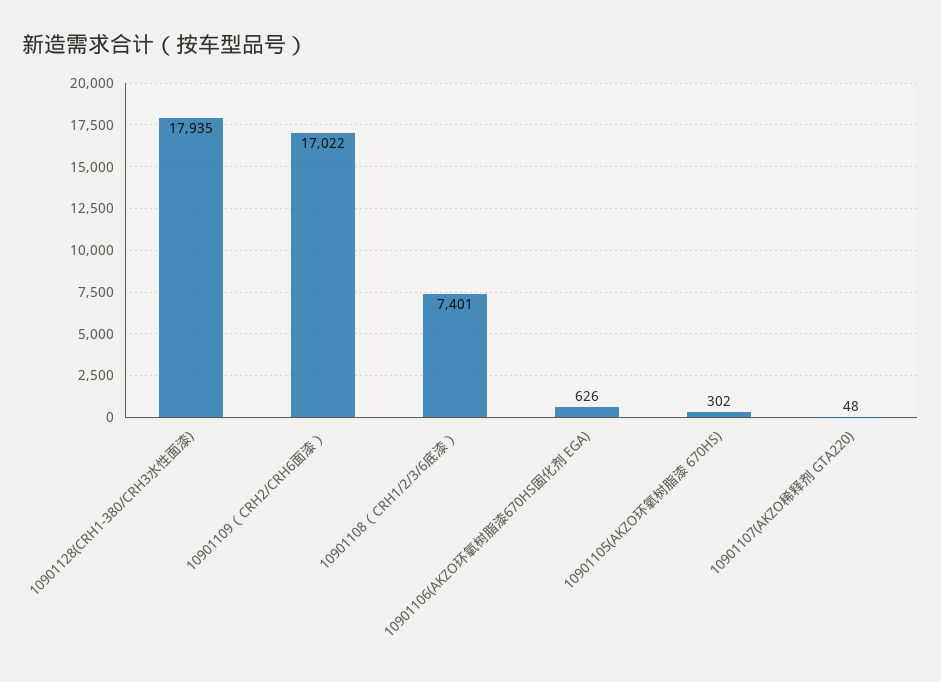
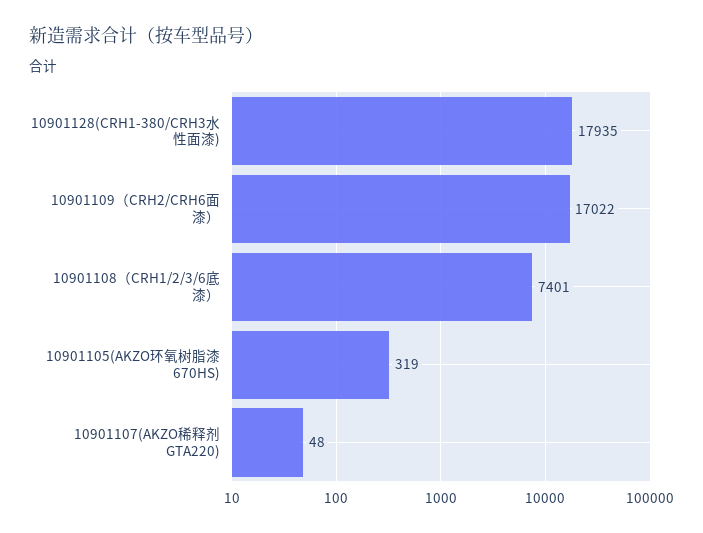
  {
    "10901128(CRH1-380/CRH3水性面漆)": 17935,
    "10901109（CRH2/CRH6面漆）": 17022,
    "10901108（CRH1/2/3/6底漆）": 7401,
-   "10901106(AKZO环氧树脂漆670HS固化剂 EGA)": 626,
-   "10901105(AKZO环氧树脂漆 670HS)": 302,
+   "10901105(AKZO环氧树脂漆 670HS)": 319,
    "10901107(AKZO稀释剂 GTA220)": 48
  }

